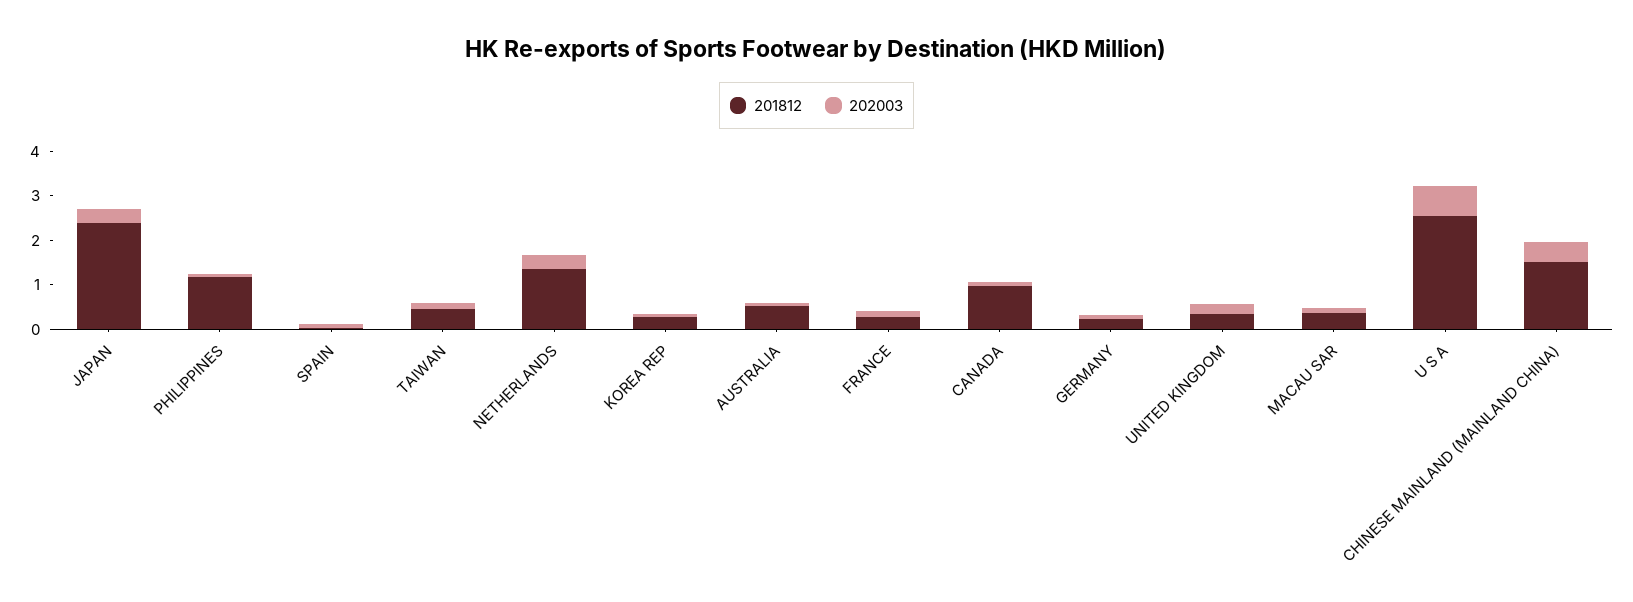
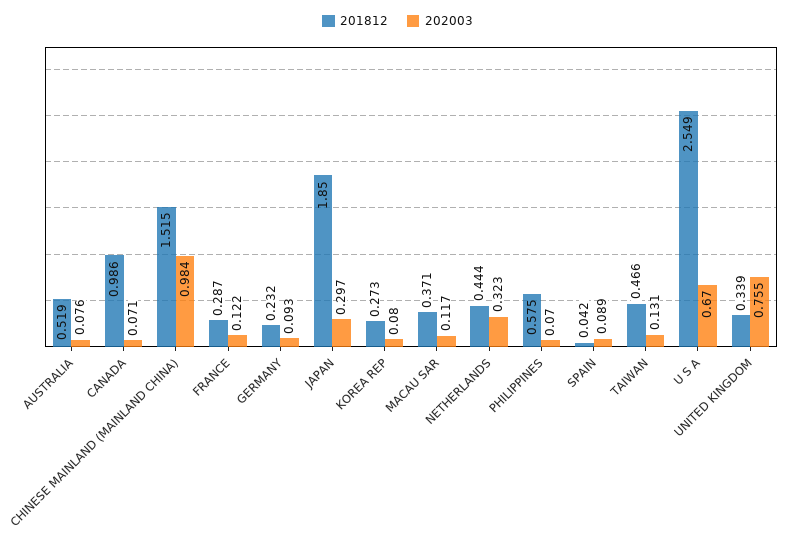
  {
    "201812": {
-     "JAPAN": 2.4,
+     "JAPAN": 1.85,
-     "PHILIPPINES": 1.2,
+     "PHILIPPINES": 0.575,
      "SPAIN": 0.042,
      "TAIWAN": 0.466,
-     "NETHERLANDS": 1.4,
+     "NETHERLANDS": 0.444,
      "KOREA REP": 0.273,
      "AUSTRALIA": 0.519,
      "FRANCE": 0.287,
      "CANADA": 0.986,
      "GERMANY": 0.232,
      "UNITED KINGDOM": 0.339,
      "MACAU SAR": 0.371,
      "U S A": 2.549,
      "CHINESE MAINLAND (MAINLAND CHINA)": 1.515
    },
    "202003": {
      "JAPAN": 0.297,
      "PHILIPPINES": 0.07,
      "SPAIN": 0.089,
      "TAIWAN": 0.131,
      "NETHERLANDS": 0.323,
      "KOREA REP": 0.08,
      "AUSTRALIA": 0.076,
      "FRANCE": 0.122,
      "CANADA": 0.071,
      "GERMANY": 0.093,
-     "UNITED KINGDOM": 0.2,
+     "UNITED KINGDOM": 0.755,
      "MACAU SAR": 0.117,
      "U S A": 0.67,
-     "CHINESE MAINLAND (MAINLAND CHINA)": 0.4
+     "CHINESE MAINLAND (MAINLAND CHINA)": 0.984
    }
  }

